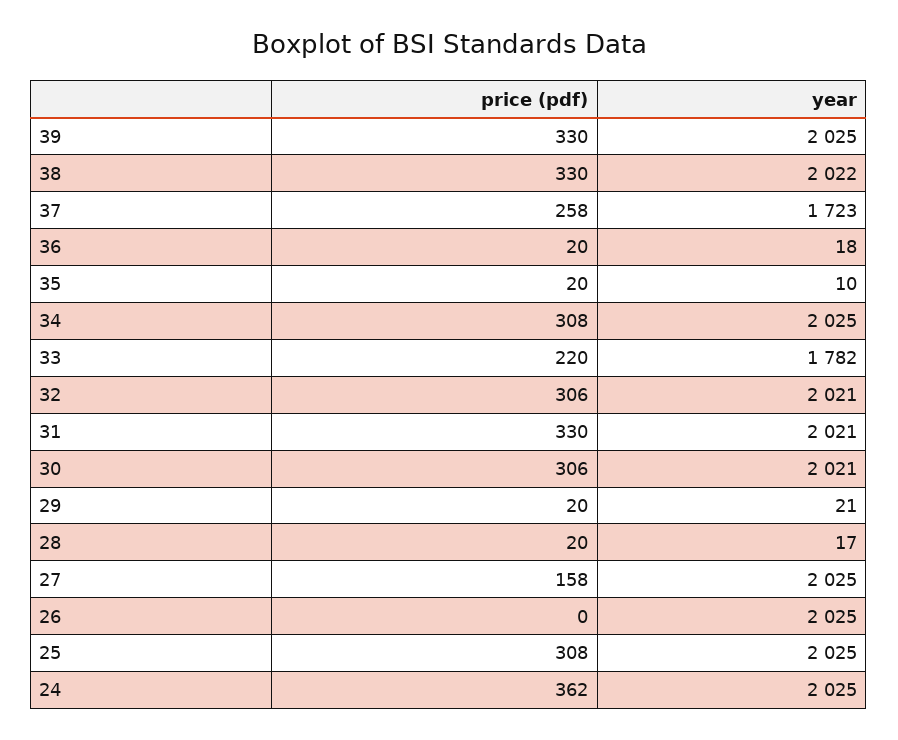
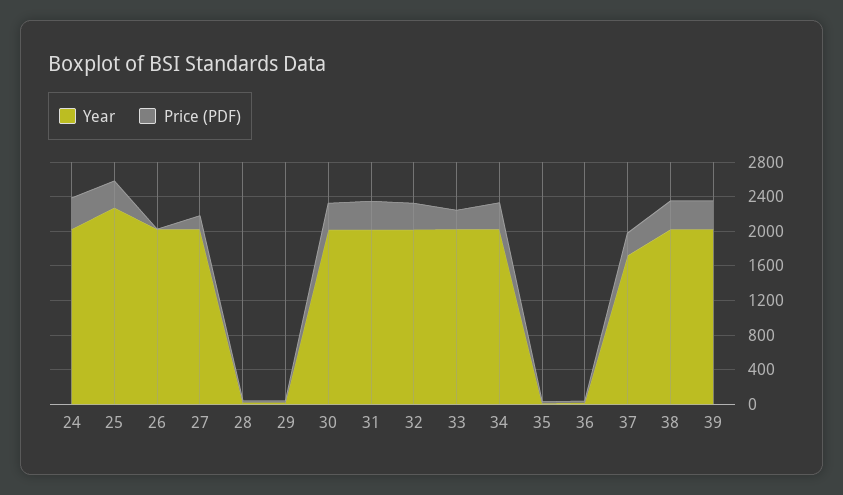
  {
    "price (pdf)": {
      "39": 330,
      "38": 330,
      "37": 258,
      "36": 20,
      "35": 20,
      "34": 308,
      "33": 220,
      "32": 306,
      "31": 330,
      "30": 306,
      "29": 20,
      "28": 20,
      "27": 158,
      "26": 0,
      "25": 308,
      "24": 362
    },
    "year": {
      "39": 2025,
      "38": 2022,
      "37": 1723,
      "36": 18,
      "35": 10,
      "34": 2025,
-     "33": 1782,
+     "33": 2000,
      "32": 2021,
      "31": 2021,
      "30": 2021,
      "29": 21,
      "28": 17,
      "27": 2025,
      "26": 2025,
-     "25": 2025,
+     "25": 2300,
      "24": 2025
    }
  }

